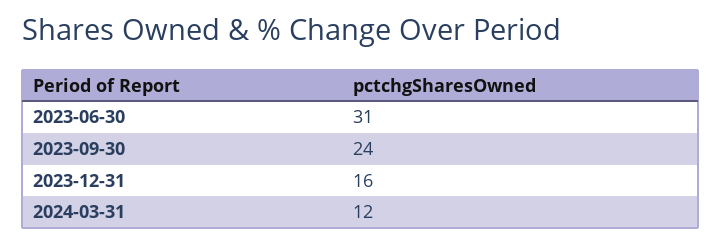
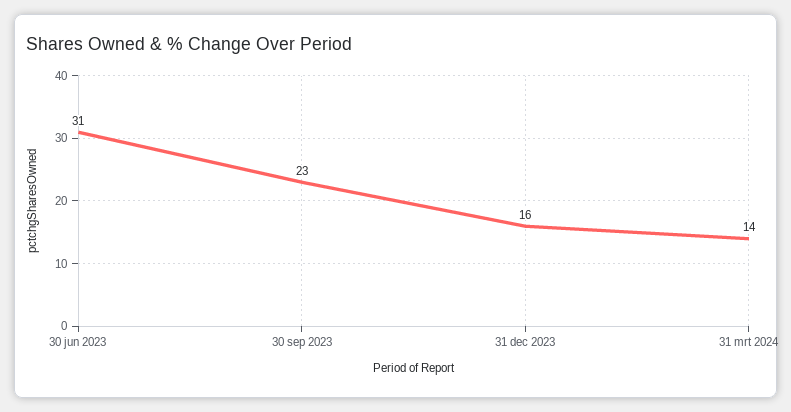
  {
    "2023-06-30": 31,
-   "2023-09-30": 24,
+   "2023-09-30": 23,
    "2023-12-31": 16,
-   "2024-03-31": 12
+   "2024-03-31": 14
  }

